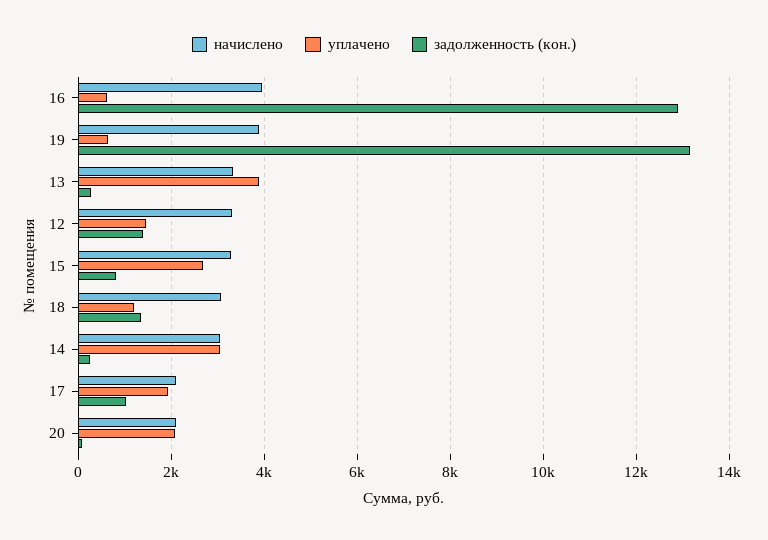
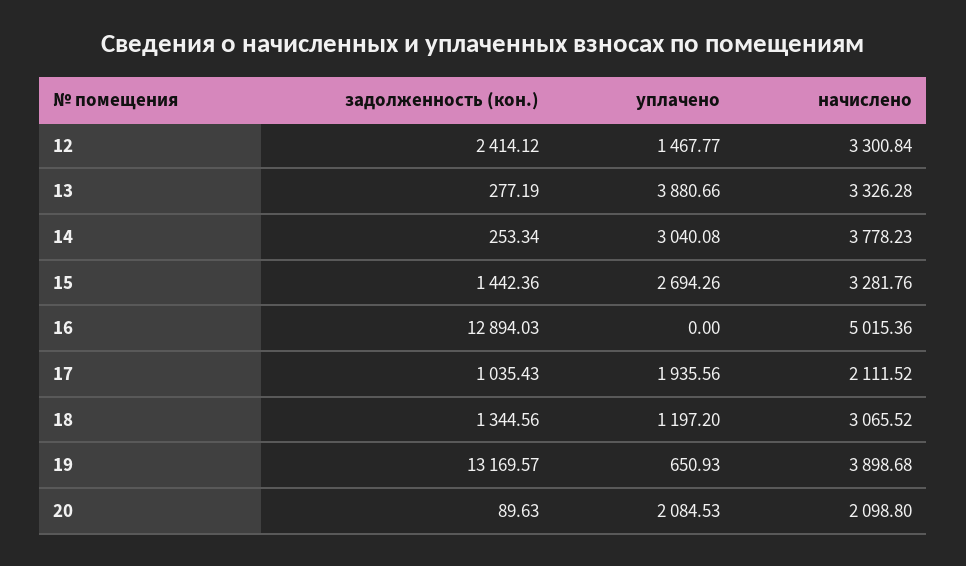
  {
    "начислено": {
-     "16": 4000,
+     "16": 5015.36,
      "19": 3898.68,
      "13": 3326.28,
      "12": 3300.84,
      "15": 3281.76,
      "18": 3065.52,
-     "14": 3000,
+     "14": 3778.23,
      "17": 2111.52,
      "20": 2098.8
    },
    "уплачено": {
-     "16": 600,
+     "16": 0,
      "19": 650.93,
      "13": 3880.66,
      "12": 1467.77,
      "15": 2694.26,
      "18": 1197.2,
      "14": 3040.08,
      "17": 1935.56,
      "20": 2084.53
    },
    "задолженность (кон.)": {
      "16": 12894.03,
      "19": 13169.57,
      "13": 277.19,
-     "12": 1400,
+     "12": 2414.12,
-     "15": 800,
+     "15": 1442.36,
      "18": 1344.56,
      "14": 253.34,
      "17": 1035.43,
      "20": 89.63
    }
  }

